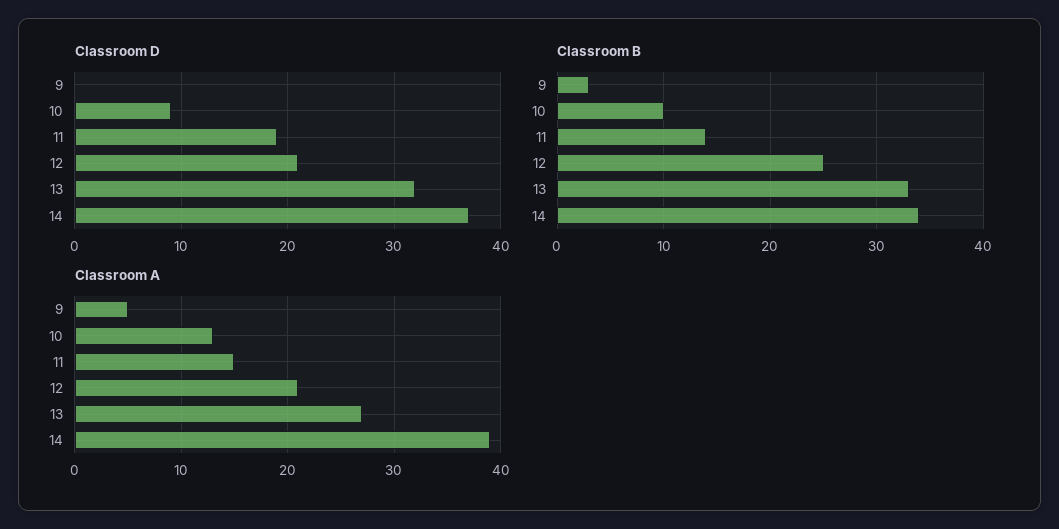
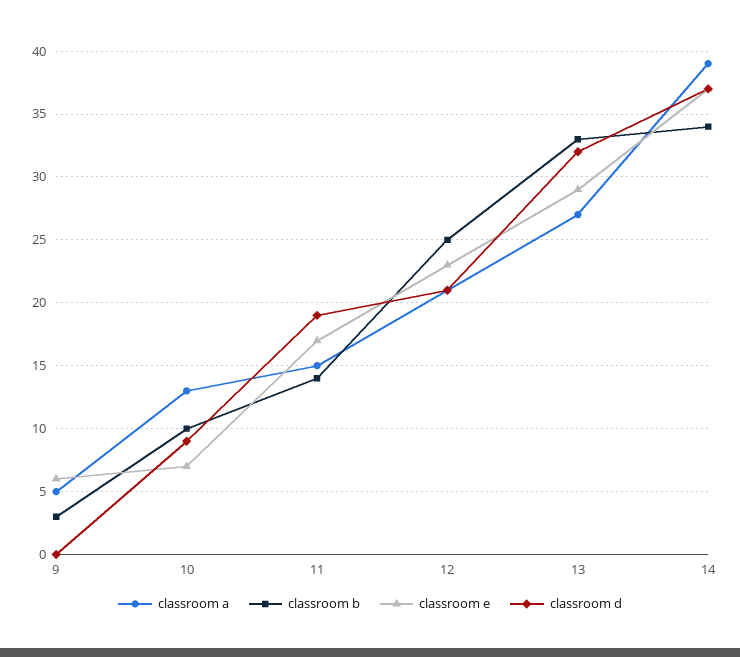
  {
    "Classroom D": {
      "9": 0,
      "10": 9,
      "11": 19,
      "12": 21,
      "13": 32,
      "14": 37
    },
    "Classroom B": {
      "9": 3,
      "10": 10,
      "11": 14,
      "12": 25,
      "13": 33,
      "14": 34
    },
    "Classroom A": {
      "9": 5,
      "10": 13,
      "11": 15,
      "12": 21,
      "13": 27,
      "14": 39
-   }
+   },
+   "classroom e": {
+     "9": 6,
+     "10": 7,
+     "11": 17,
+     "12": 23,
+     "13": 29,
+     "14": 37
+   }
  }

